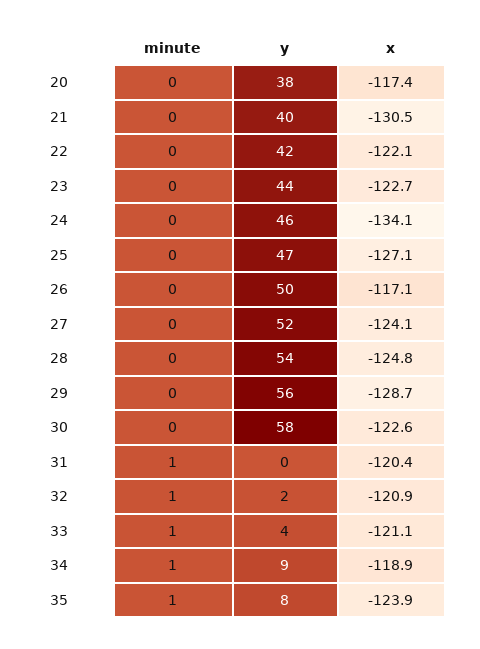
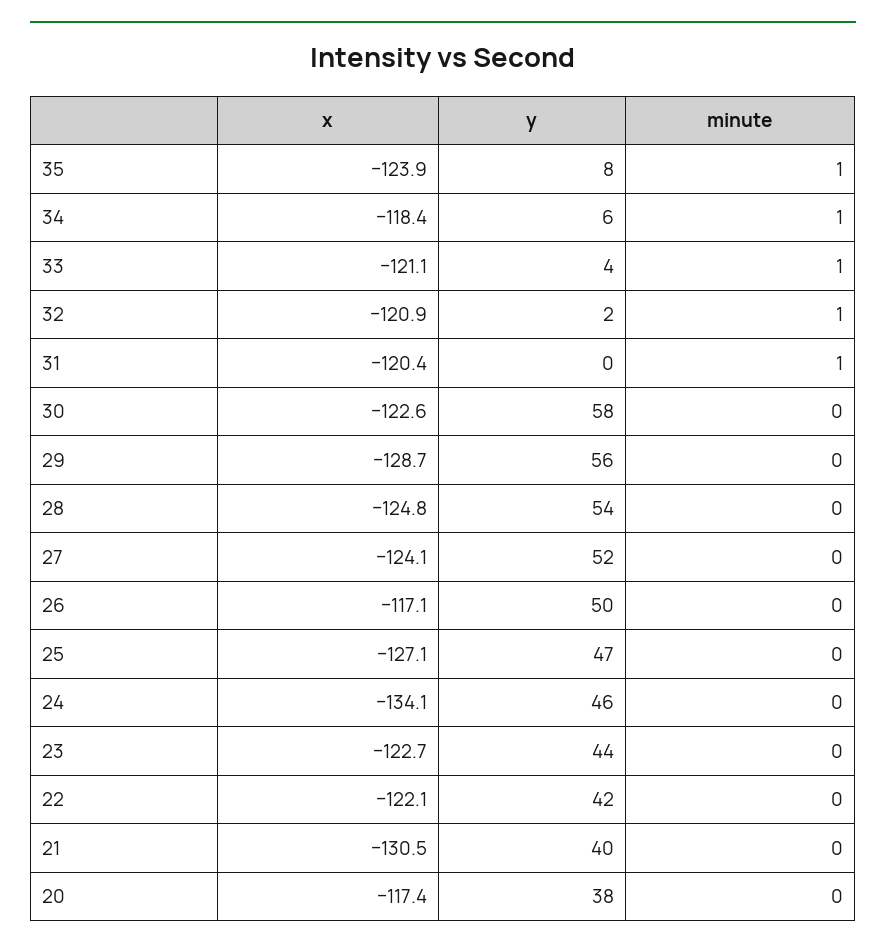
  {
    "minute": {
      "20": 0,
      "21": 0,
      "22": 0,
      "23": 0,
      "24": 0,
      "25": 0,
      "26": 0,
      "27": 0,
      "28": 0,
      "29": 0,
      "30": 0,
      "31": 1,
      "32": 1,
      "33": 1,
      "34": 1,
      "35": 1
    },
    "y": {
      "20": 38,
      "21": 40,
      "22": 42,
      "23": 44,
      "24": 46,
      "25": 47,
      "26": 50,
      "27": 52,
      "28": 54,
      "29": 56,
      "30": 58,
      "31": 0,
      "32": 2,
      "33": 4,
-     "34": 9,
+     "34": 6,
      "35": 8
    },
    "x": {
      "20": -117.4,
      "21": -130.5,
      "22": -122.1,
      "23": -122.7,
      "24": -134.1,
      "25": -127.1,
      "26": -117.1,
      "27": -124.1,
      "28": -124.8,
      "29": -128.7,
      "30": -122.6,
      "31": -120.4,
      "32": -120.9,
      "33": -121.1,
-     "34": -118.9,
+     "34": -118.4,
      "35": -123.9
    }
  }

